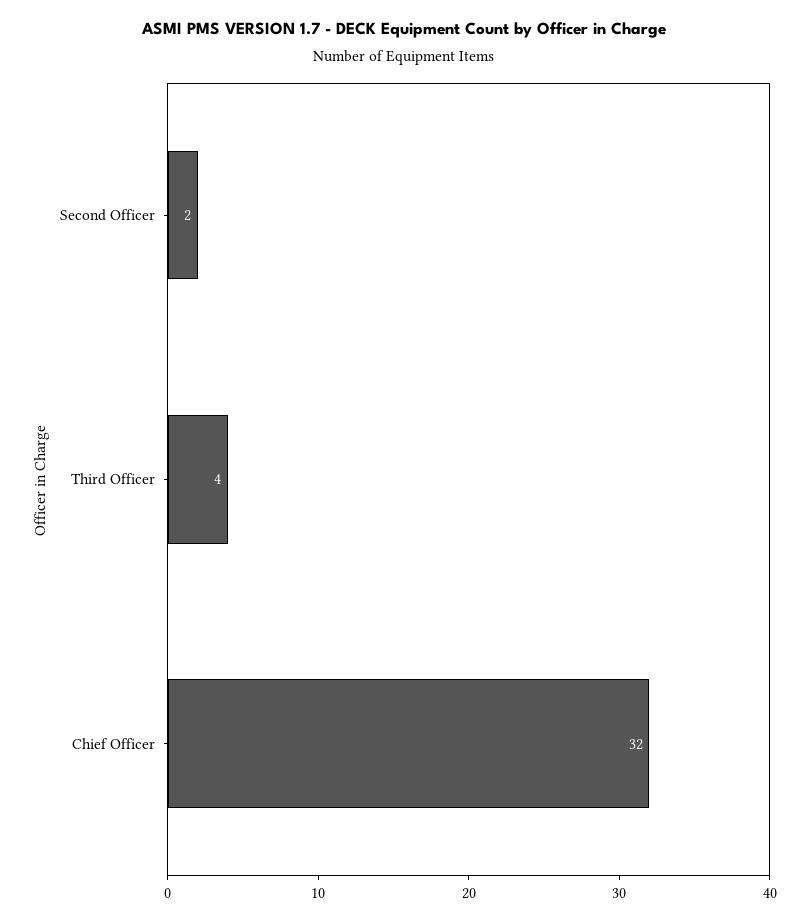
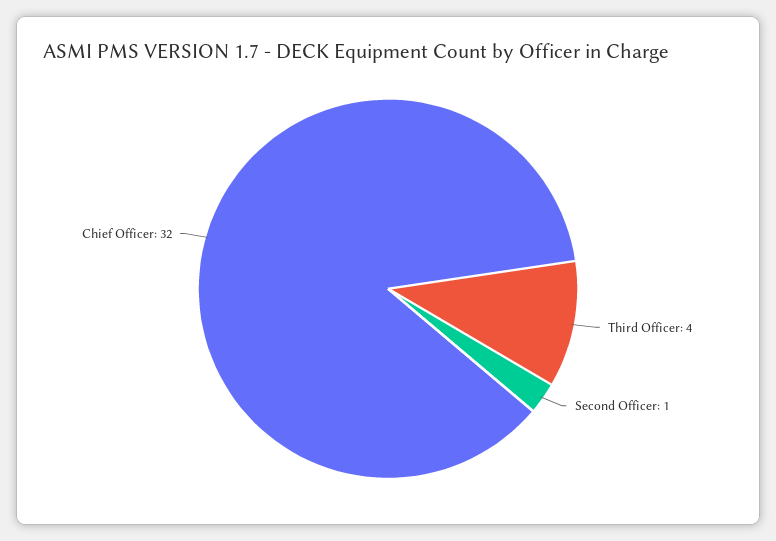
  {
-   "Second Officer": 2,
+   "Second Officer": 1,
    "Third Officer": 4,
    "Chief Officer": 32
  }

